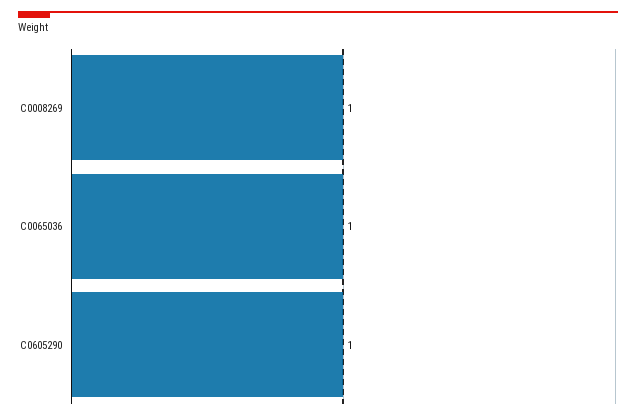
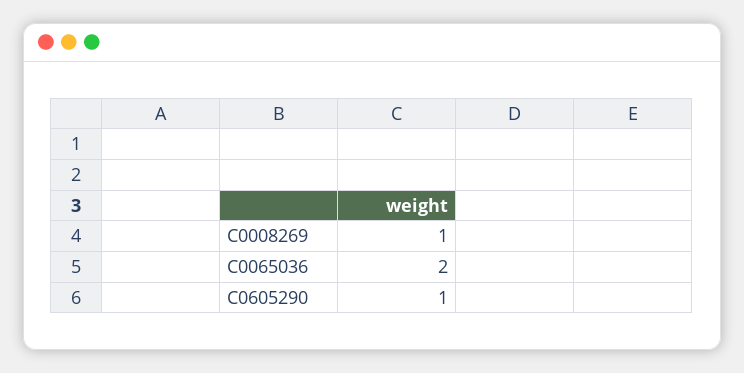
  {
    "C0008269": 1,
-   "C0065036": 1,
+   "C0065036": 2,
    "C0605290": 1
  }

